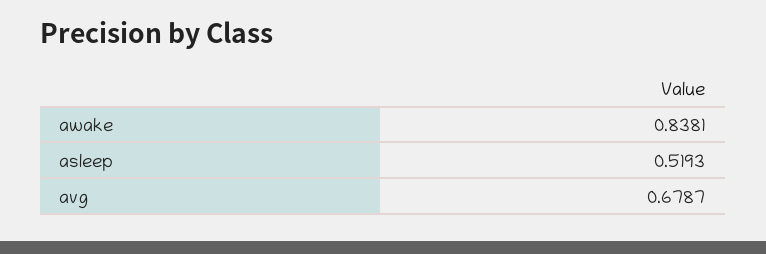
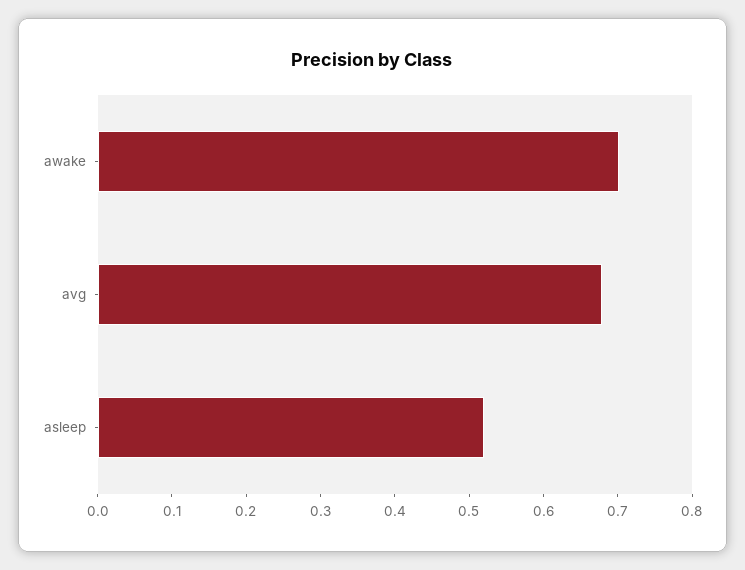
  {
-   "awake": 0.8381,
+   "awake": 0.7,
    "asleep": 0.5193,
    "avg": 0.6787
  }

